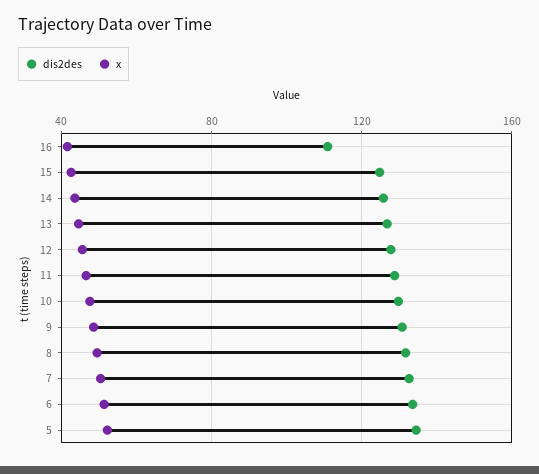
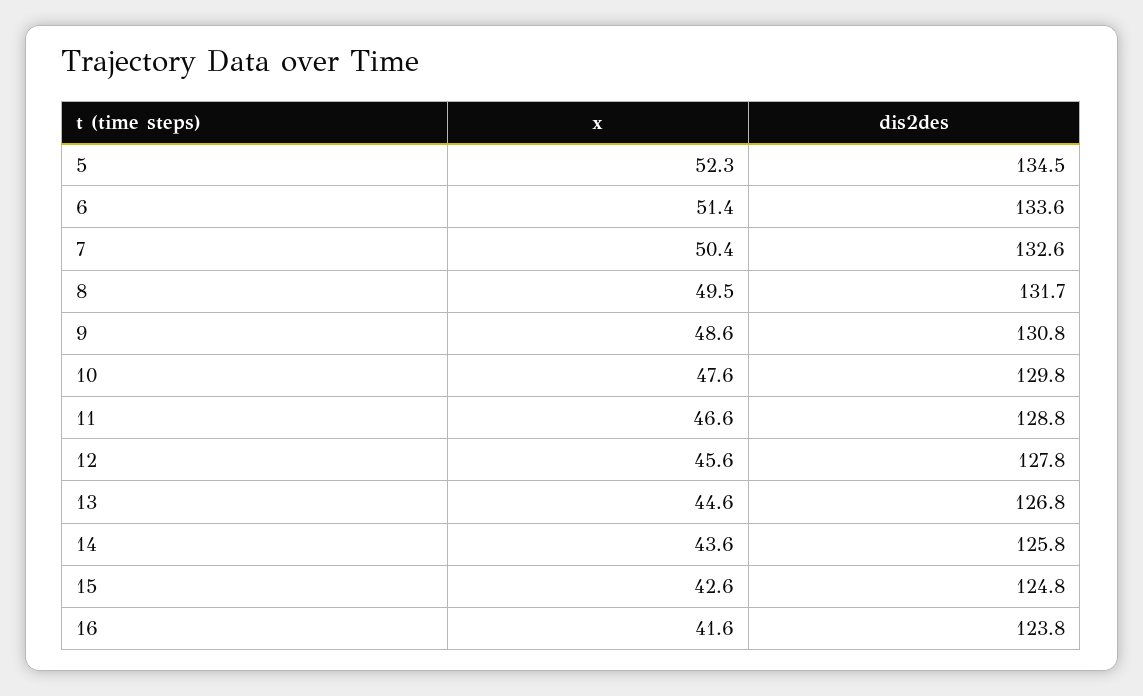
  {
    "dis2des": {
-     "16": 110,
+     "16": 123.8,
      "15": 124.8,
      "14": 125.8,
      "13": 126.8,
      "12": 127.8,
      "11": 128.8,
      "10": 129.8,
      "9": 130.8,
      "8": 131.7,
      "7": 132.6,
      "6": 133.6,
      "5": 134.5
    },
    "x": {
      "16": 41.6,
      "15": 42.6,
      "14": 43.6,
      "13": 44.6,
      "12": 45.6,
      "11": 46.6,
      "10": 47.6,
      "9": 48.6,
      "8": 49.5,
      "7": 50.4,
      "6": 51.4,
      "5": 52.3
    }
  }

